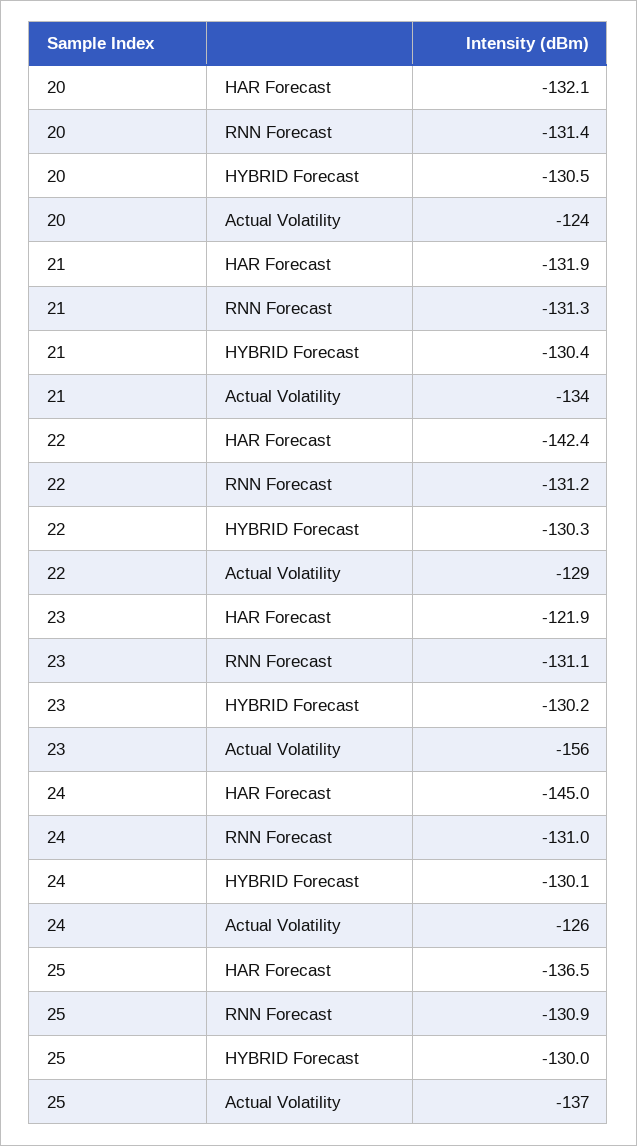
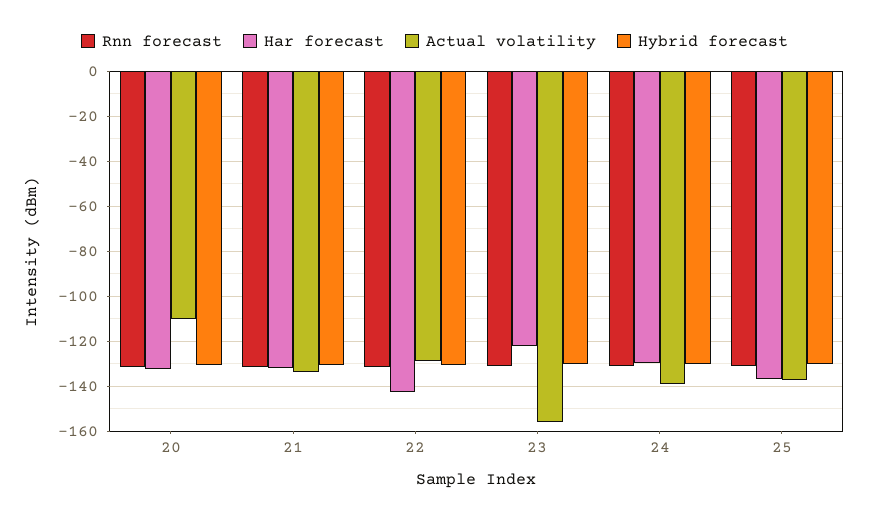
  {
    "HAR Forecast": {
      "20": -132.1,
      "21": -131.9,
      "22": -142.4,
      "23": -121.9,
-     "24": -145,
+     "24": -130,
      "25": -136.5
    },
    "RNN Forecast": {
      "20": -131.4,
      "21": -131.3,
      "22": -131.2,
      "23": -131.1,
      "24": -131,
      "25": -130.9
    },
    "HYBRID Forecast": {
      "20": -130.5,
      "21": -130.4,
      "22": -130.3,
      "23": -130.2,
      "24": -130.1,
      "25": -130
    },
    "Actual Volatility": {
-     "20": -124,
+     "20": -110,
      "21": -134,
      "22": -129,
      "23": -156,
-     "24": -126,
+     "24": -140,
      "25": -137
    }
  }

